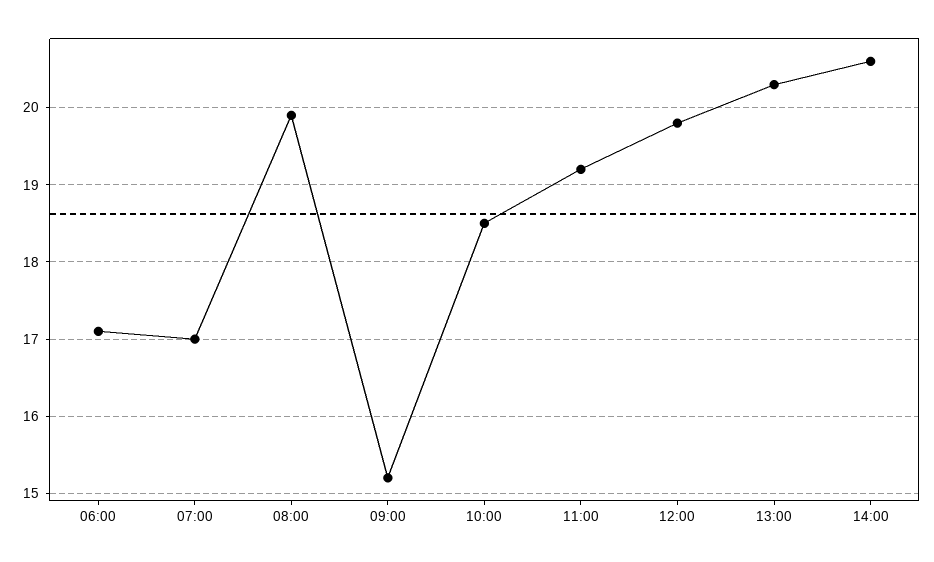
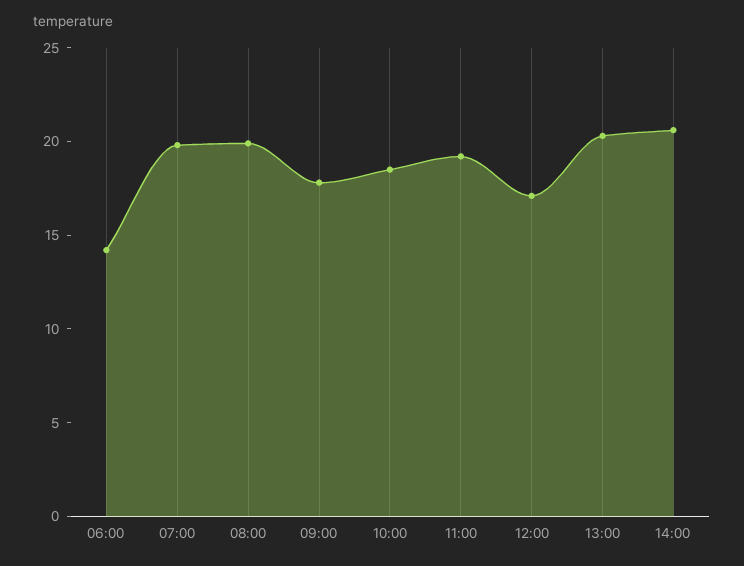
  {
-   "06:00": 17.1,
+   "06:00": 14,
-   "07:00": 17,
+   "07:00": 20,
    "08:00": 19.9,
-   "09:00": 15.2,
+   "09:00": 18,
    "10:00": 18.5,
    "11:00": 19.2,
-   "12:00": 19.8,
+   "12:00": 17,
    "13:00": 20.3,
    "14:00": 20.6
  }

